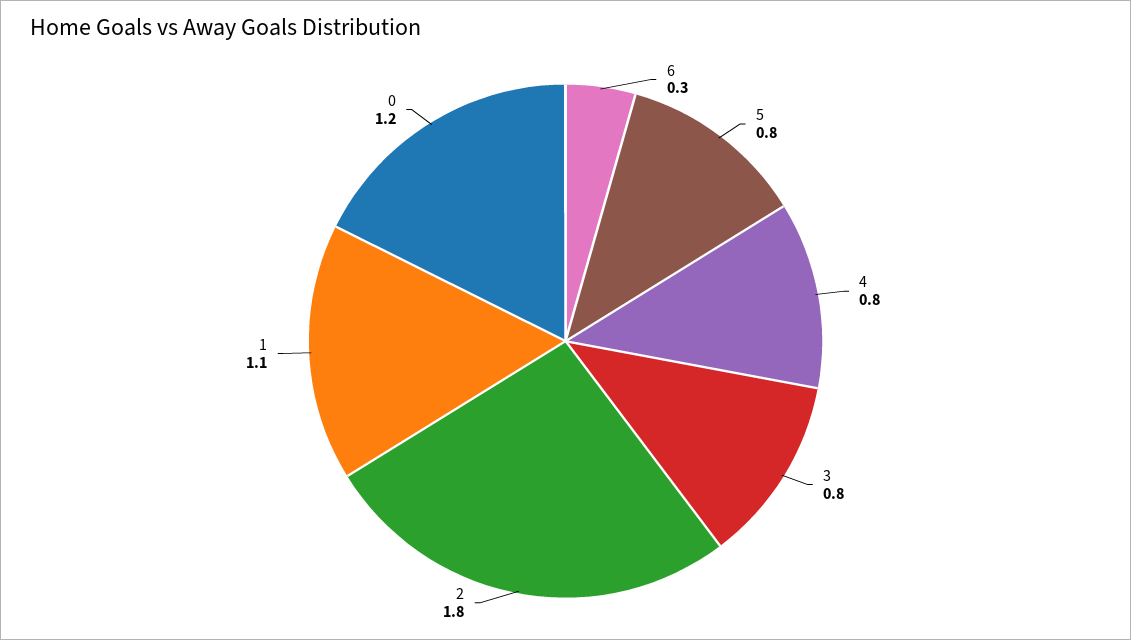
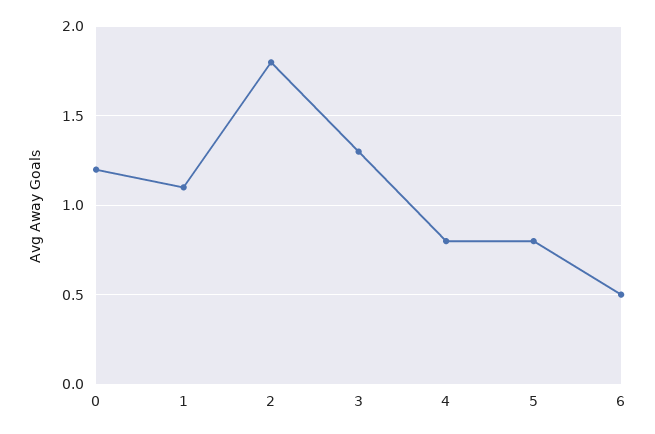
  {
-   "6": 0.3,
+   "6": 0.5,
    "5": 0.8,
    "4": 0.8,
-   "3": 0.8,
+   "3": 1.3,
    "2": 1.8,
    "1": 1.1,
    "0": 1.2
  }

